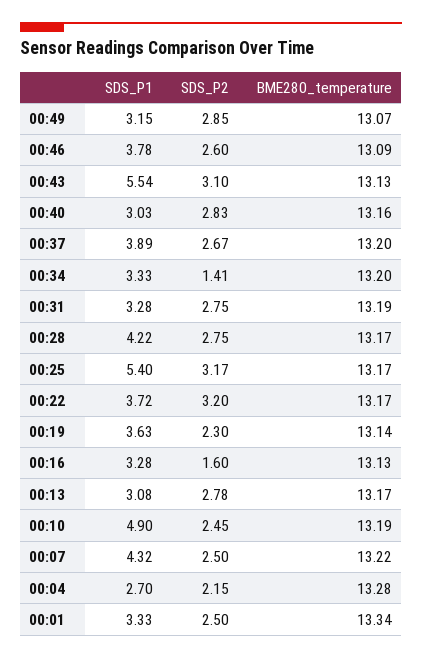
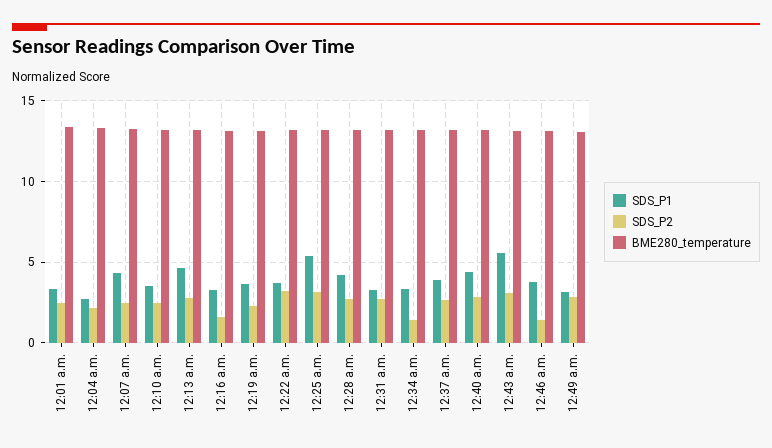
  {
    "SDS_P1": {
      "00:49": 3.15,
      "00:46": 3.78,
      "00:43": 5.54,
-     "00:40": 3.03,
+     "00:40": 4.5,
      "00:37": 3.89,
      "00:34": 3.33,
      "00:31": 3.28,
      "00:28": 4.22,
      "00:25": 5.4,
      "00:22": 3.72,
      "00:19": 3.63,
      "00:16": 3.28,
-     "00:13": 3.08,
+     "00:13": 4.5,
-     "00:10": 4.9,
+     "00:10": 3.5,
      "00:07": 4.32,
      "00:04": 2.7,
      "00:01": 3.33
    },
    "SDS_P2": {
      "00:49": 2.85,
-     "00:46": 2.6,
+     "00:46": 1.5,
      "00:43": 3.1,
      "00:40": 2.83,
      "00:37": 2.67,
      "00:34": 1.41,
      "00:31": 2.75,
      "00:28": 2.75,
      "00:25": 3.17,
      "00:22": 3.2,
      "00:19": 2.3,
      "00:16": 1.6,
      "00:13": 2.78,
      "00:10": 2.45,
      "00:07": 2.5,
      "00:04": 2.15,
      "00:01": 2.5
    },
    "BME280_temperature": {
      "00:49": 13.07,
      "00:46": 13.09,
      "00:43": 13.13,
      "00:40": 13.16,
      "00:37": 13.2,
      "00:34": 13.2,
      "00:31": 13.19,
      "00:28": 13.17,
      "00:25": 13.17,
      "00:22": 13.17,
      "00:19": 13.14,
      "00:16": 13.13,
      "00:13": 13.17,
      "00:10": 13.19,
      "00:07": 13.22,
      "00:04": 13.28,
      "00:01": 13.34
    }
  }

